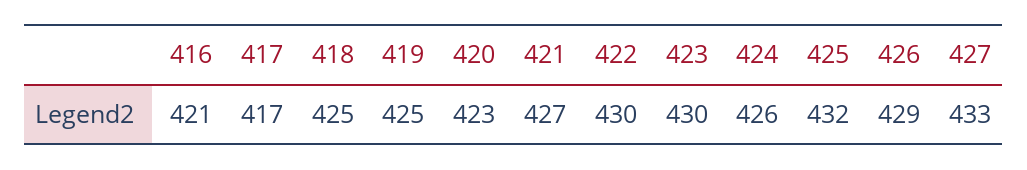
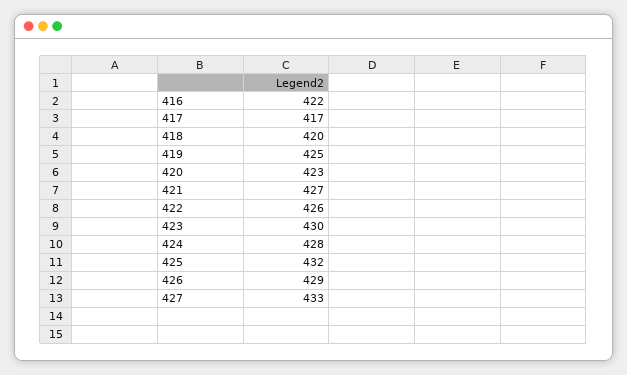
  {
-   "416": 421,
+   "416": 422,
    "417": 417,
-   "418": 425,
+   "418": 420,
    "419": 425,
    "420": 423,
    "421": 427,
-   "422": 430,
+   "422": 426,
    "423": 430,
-   "424": 426,
+   "424": 428,
    "425": 432,
    "426": 429,
    "427": 433
  }

